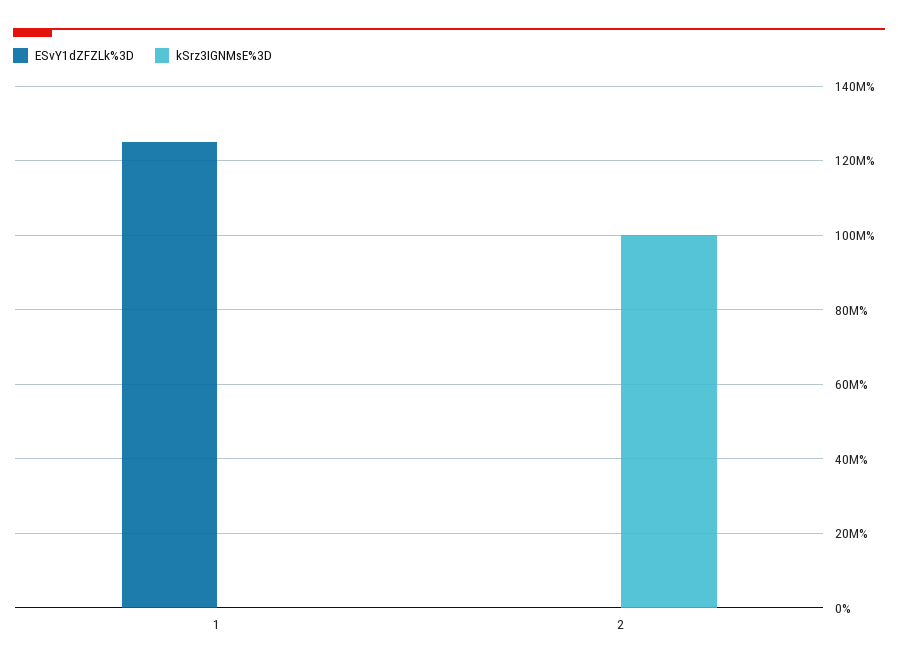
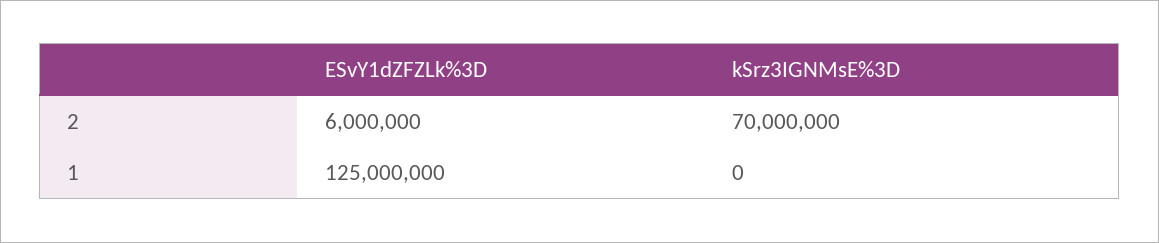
  {
    "ESvY1dZFZLk%3D": {
      "1": 125000000,
-     "2": 0
+     "2": 6000000
    },
    "kSrz3IGNMsE%3D": {
      "1": 0,
-     "2": 100000000
+     "2": 70000000
    }
  }

